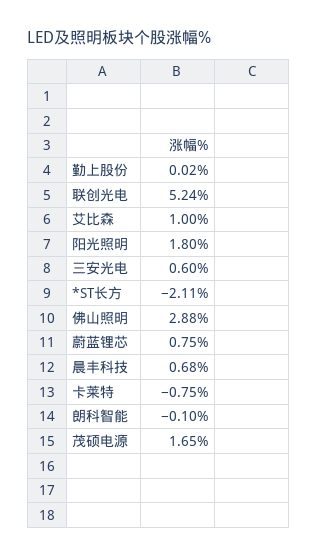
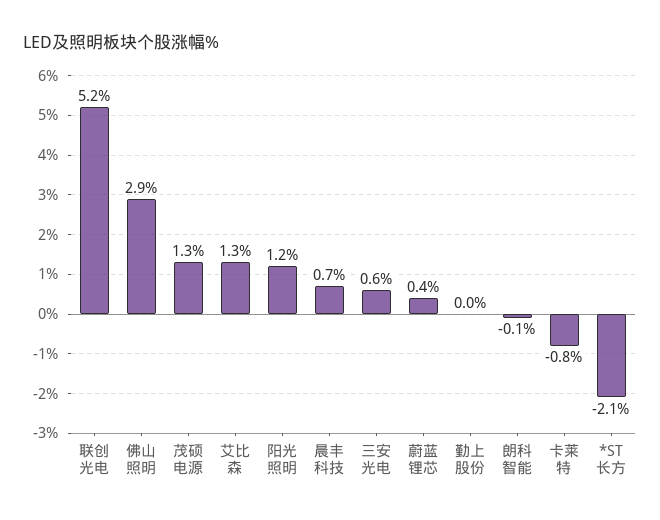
  {
    "勤上股份": 0.02,
    "联创光电": 5.24,
-   "艾比森": 1,
+   "艾比森": 1.3,
-   "阳光照明": 1.8,
+   "阳光照明": 1.2,
    "三安光电": 0.6,
    "*ST长方": -2.11,
    "佛山照明": 2.88,
-   "蔚蓝锂芯": 0.75,
+   "蔚蓝锂芯": 0.4,
    "晨丰科技": 0.68,
    "卡莱特": -0.75,
    "朗科智能": -0.1,
-   "茂硕电源": 1.65
+   "茂硕电源": 1.3
  }

